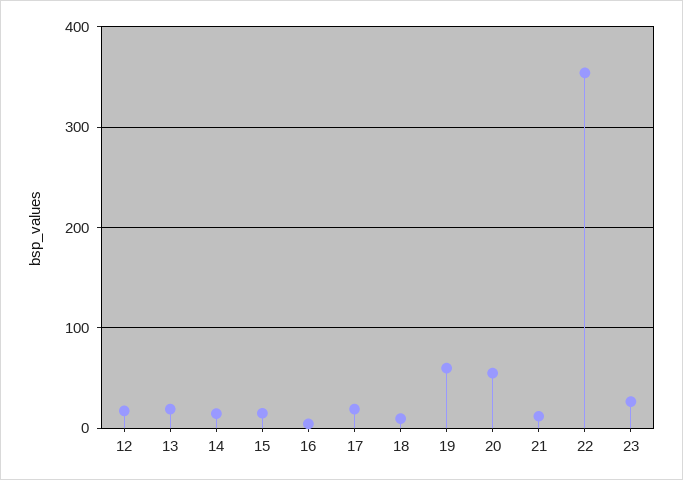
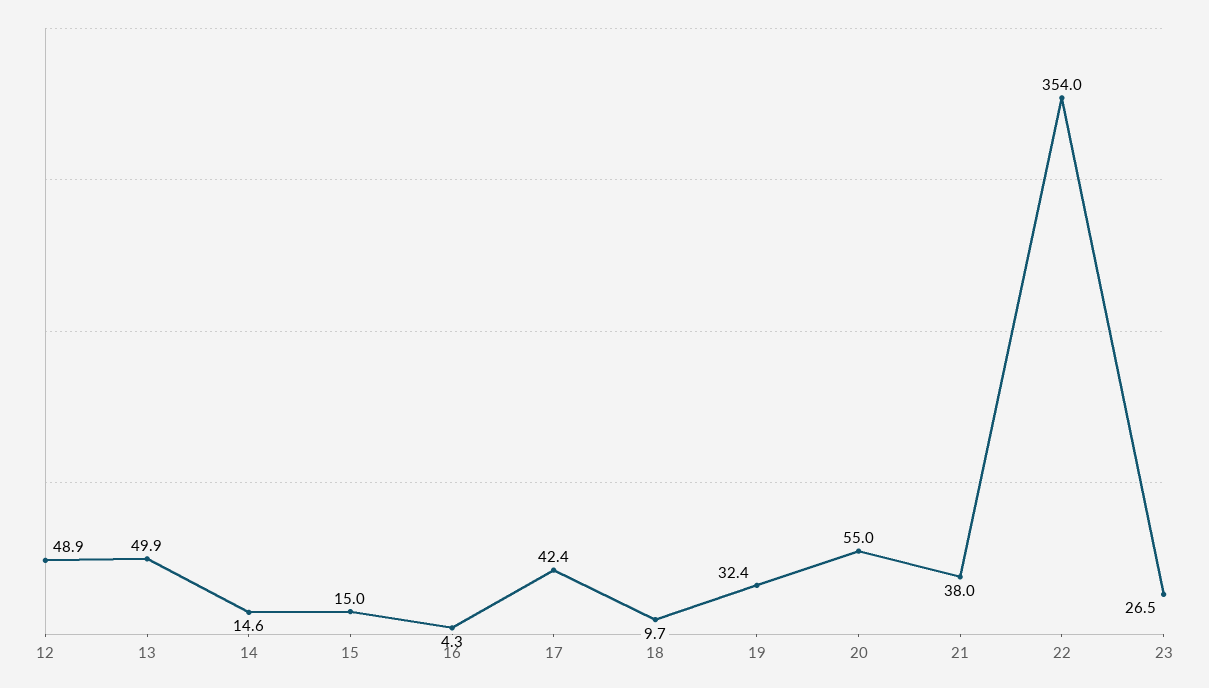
  {
-   "12": 20,
+   "12": 48.9,
-   "13": 20,
+   "13": 49.9,
    "14": 14.6,
    "15": 15,
    "16": 4.3,
-   "17": 20,
+   "17": 42.4,
    "18": 9.7,
-   "19": 60,
+   "19": 32.4,
    "20": 55,
-   "21": 10,
+   "21": 38,
    "22": 354,
    "23": 26.5
  }

